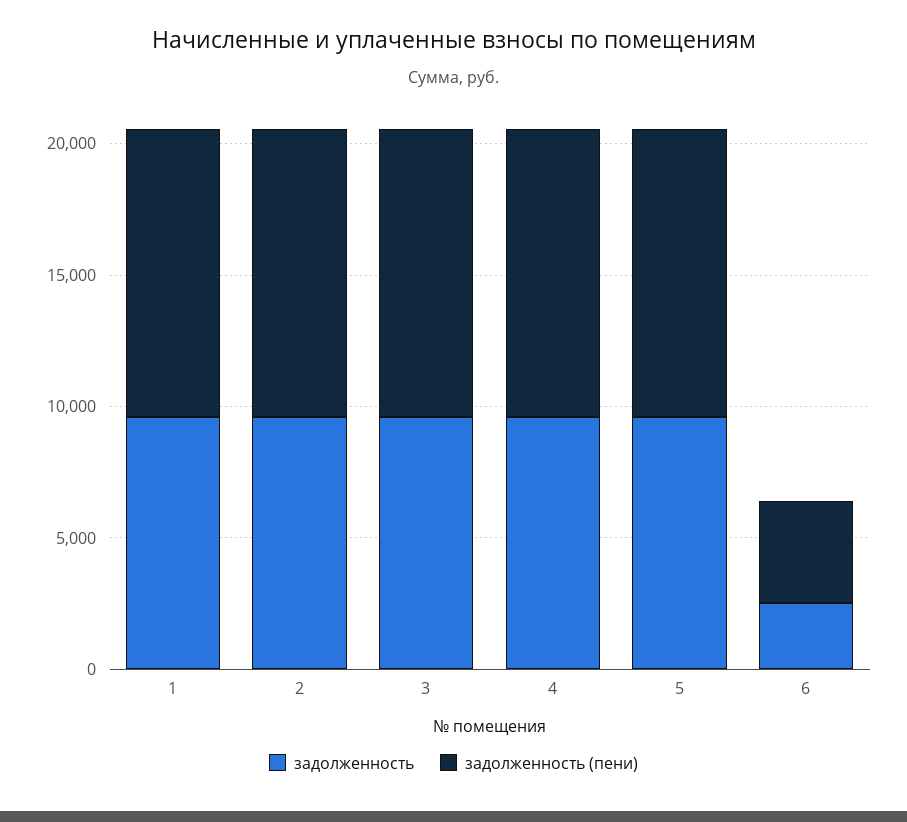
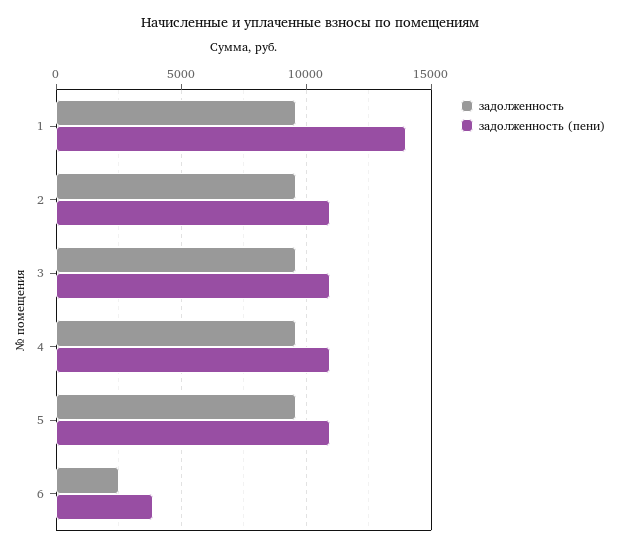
  {
    "задолженность": {
      "1": 9500,
      "2": 9500,
      "3": 9500,
      "4": 9500,
      "5": 9500,
      "6": 2500
    },
    "задолженность (пени)": {
-     "1": 11000,
+     "1": 14000,
      "2": 11000,
      "3": 11000,
      "4": 11000,
      "5": 11000,
      "6": 4000
    }
  }

